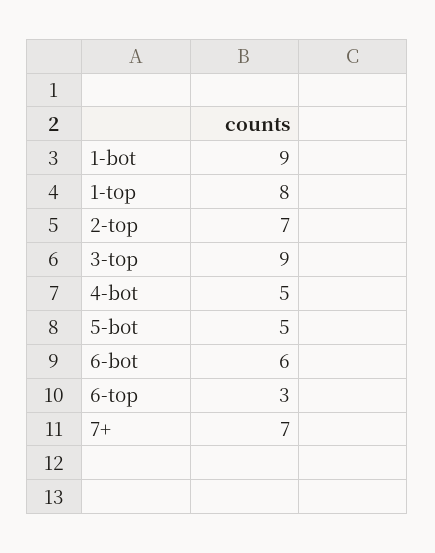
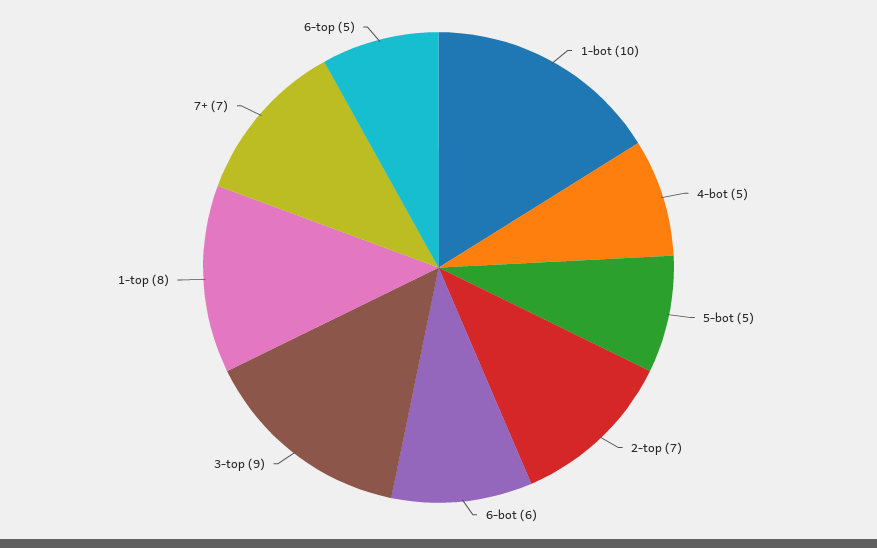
  {
-   "1-bot": 9,
+   "1-bot": 10,
    "1-top": 8,
    "2-top": 7,
    "3-top": 9,
    "4-bot": 5,
    "5-bot": 5,
    "6-bot": 6,
-   "6-top": 3,
+   "6-top": 5,
    "7+": 7
  }

